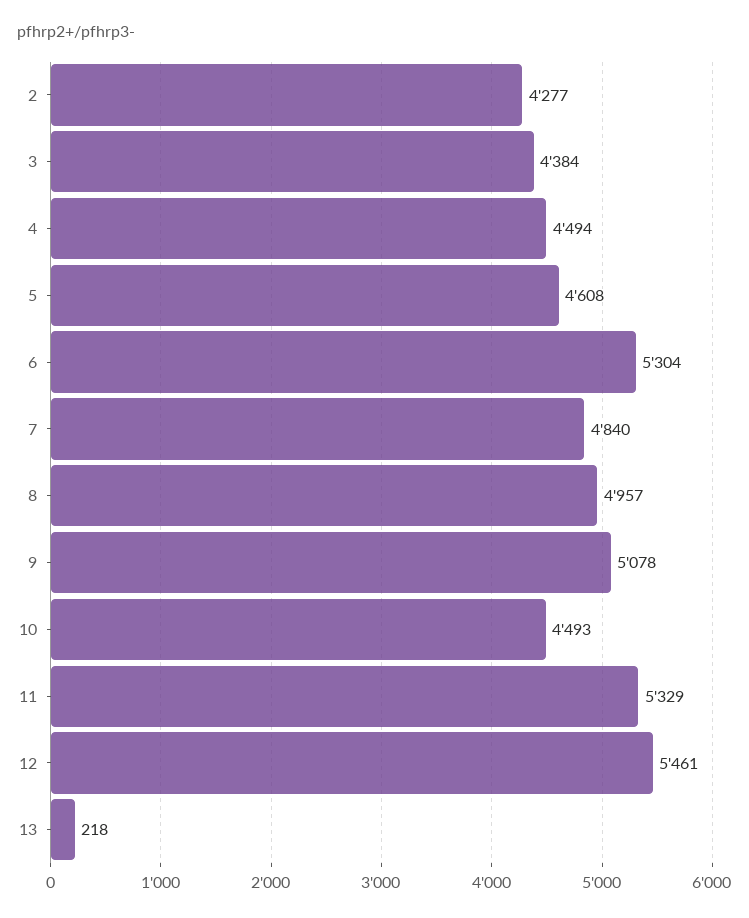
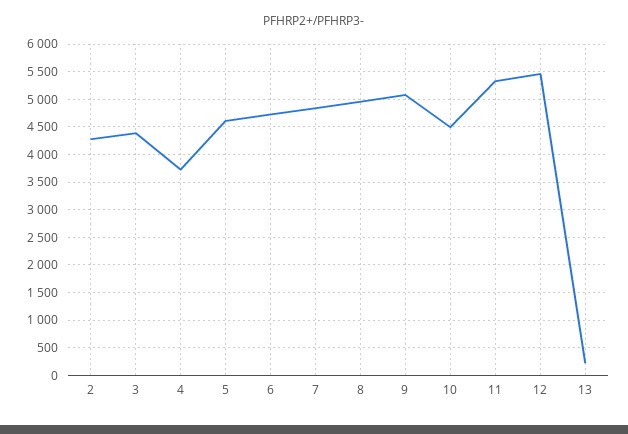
  {
    "2": 4277,
    "3": 4384,
-   "4": 4494,
+   "4": 3750,
    "5": 4608,
-   "6": 5304,
+   "6": 4750,
    "7": 4840,
    "8": 4957,
    "9": 5078,
    "10": 4493,
    "11": 5329,
    "12": 5461,
    "13": 218
  }

